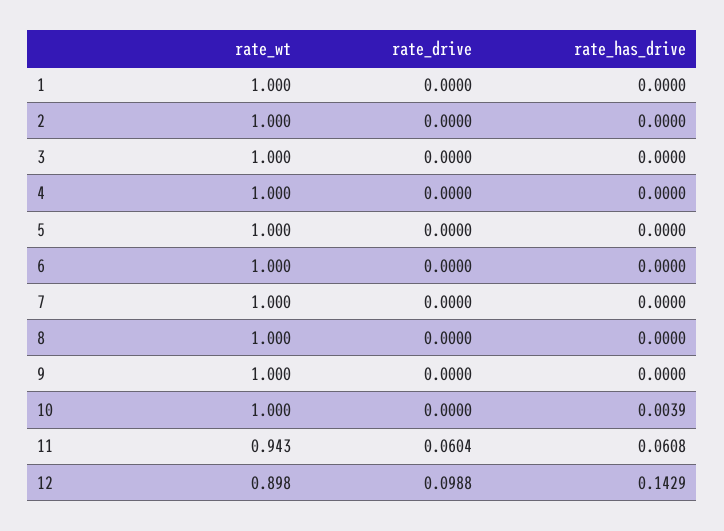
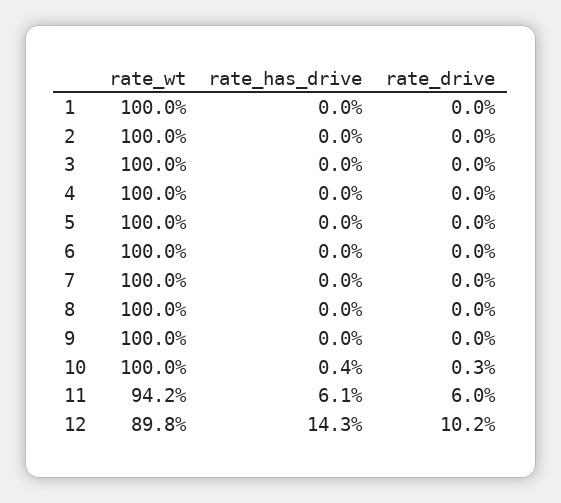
  {
    "rate_wt": {
      "1": 1,
      "2": 1,
      "3": 1,
      "4": 1,
      "5": 1,
      "6": 1,
      "7": 1,
      "8": 1,
      "9": 1,
      "10": 1,
-     "11": 0.943,
+     "11": 0.942,
      "12": 0.898
    },
    "rate_drive": {
      "1": 0,
      "2": 0,
      "3": 0,
      "4": 0,
      "5": 0,
      "6": 0,
      "7": 0,
      "8": 0,
      "9": 0,
-     "10": 0,
+     "10": 0.003,
      "11": 0.0604,
-     "12": 0.0988
+     "12": 0.102
    },
    "rate_has_drive": {
      "1": 0,
      "2": 0,
      "3": 0,
      "4": 0,
      "5": 0,
      "6": 0,
      "7": 0,
      "8": 0,
      "9": 0,
      "10": 0.0039,
      "11": 0.0608,
      "12": 0.1429
    }
  }

